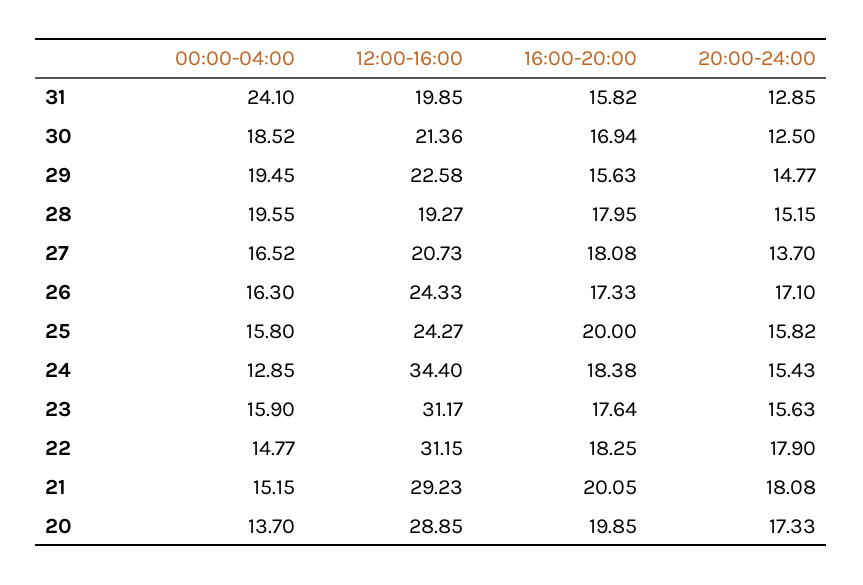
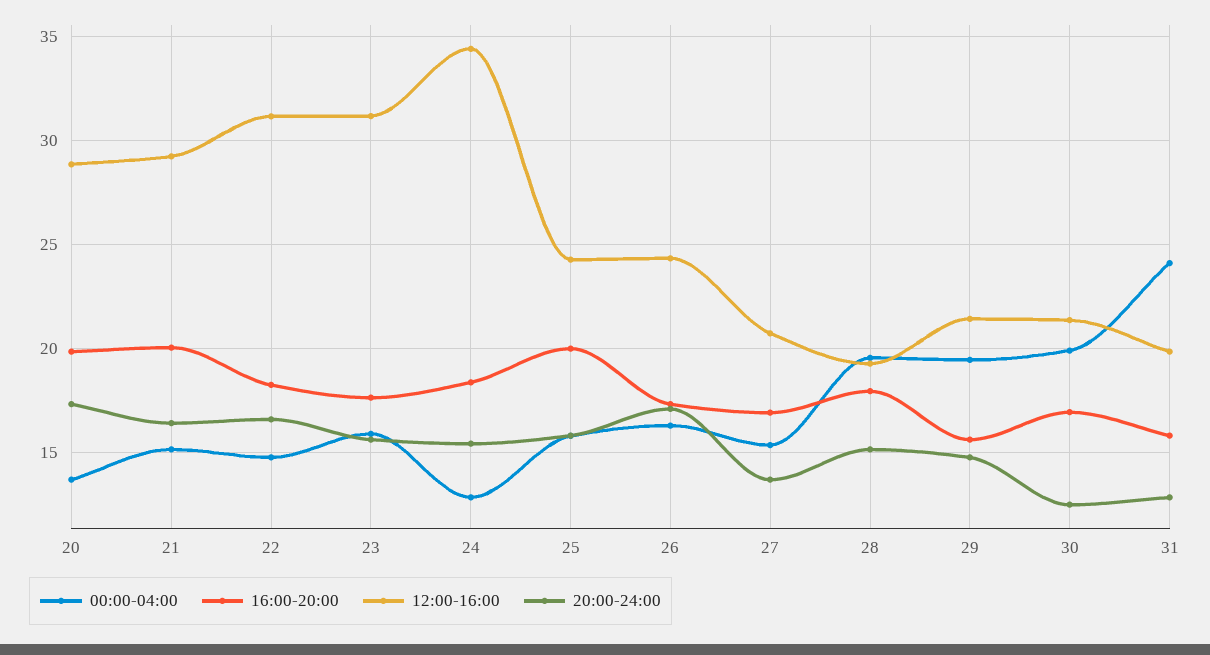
  {
    "00:00-04:00": {
      "31": 24.1,
-     "30": 18.52,
+     "30": 20,
      "29": 19.45,
      "28": 19.55,
-     "27": 16.52,
+     "27": 15.5,
      "26": 16.3,
      "25": 15.8,
      "24": 12.85,
      "23": 15.9,
      "22": 14.77,
      "21": 15.15,
      "20": 13.7
    },
    "12:00-16:00": {
      "31": 19.85,
      "30": 21.36,
-     "29": 22.58,
+     "29": 21.5,
      "28": 19.27,
      "27": 20.73,
      "26": 24.33,
      "25": 24.27,
      "24": 34.4,
      "23": 31.17,
      "22": 31.15,
      "21": 29.23,
      "20": 28.85
    },
    "16:00-20:00": {
      "31": 15.82,
      "30": 16.94,
      "29": 15.63,
      "28": 17.95,
-     "27": 18.08,
+     "27": 17,
      "26": 17.33,
      "25": 20,
      "24": 18.38,
      "23": 17.64,
      "22": 18.25,
      "21": 20.05,
      "20": 19.85
    },
    "20:00-24:00": {
      "31": 12.85,
      "30": 12.5,
      "29": 14.77,
      "28": 15.15,
      "27": 13.7,
      "26": 17.1,
      "25": 15.82,
      "24": 15.43,
      "23": 15.63,
-     "22": 17.9,
+     "22": 16.5,
-     "21": 18.08,
+     "21": 16.5,
      "20": 17.33
    }
  }

